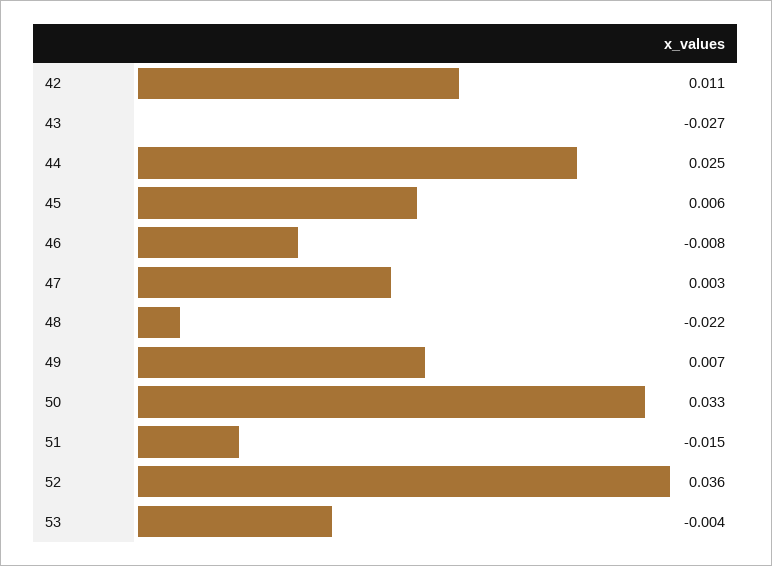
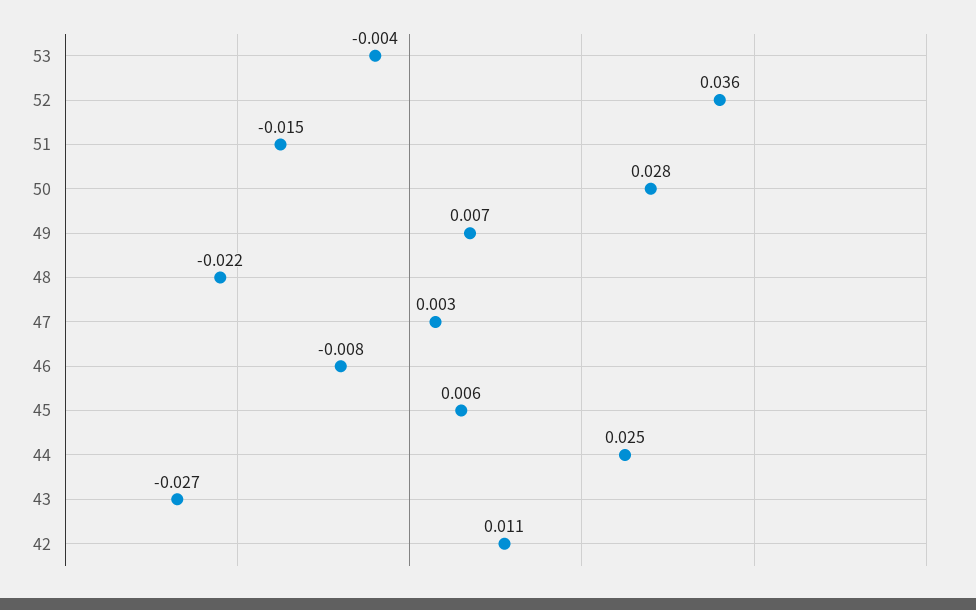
  {
    "42": 0.011,
    "43": -0.027,
    "44": 0.025,
    "45": 0.006,
    "46": -0.008,
    "47": 0.003,
    "48": -0.022,
    "49": 0.007,
-   "50": 0.033,
+   "50": 0.028,
    "51": -0.015,
    "52": 0.036,
    "53": -0.004
  }

